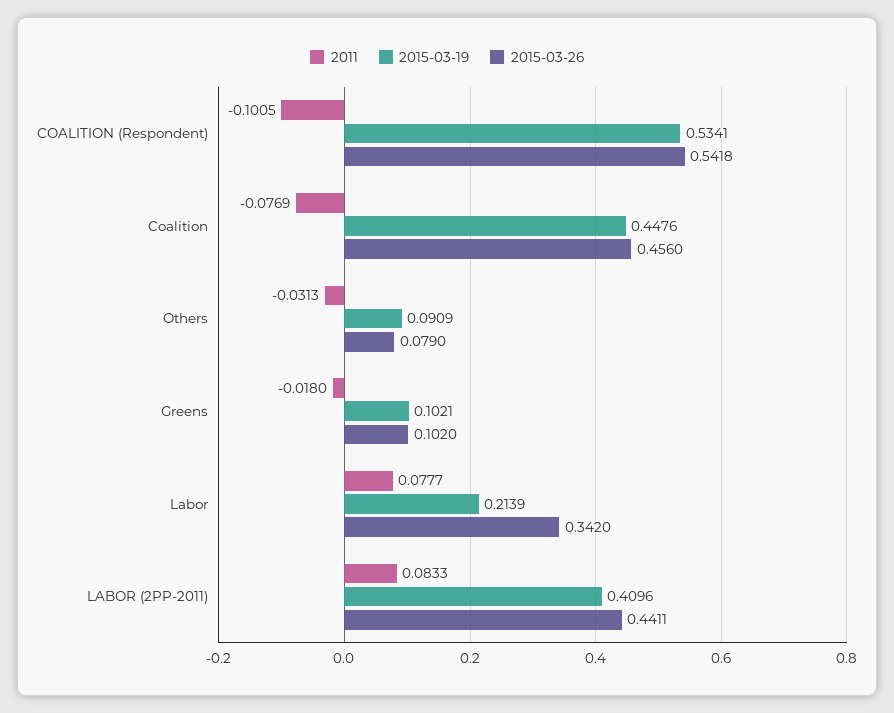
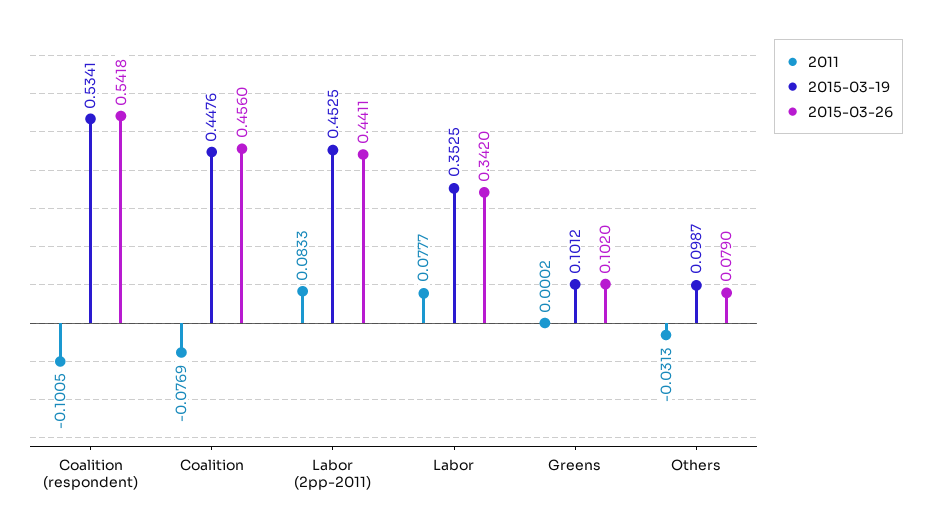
  {
    "2011": {
      "COALITION (Respondent)": -0.1005,
      "Coalition": -0.0769,
      "Others": -0.0313,
-     "Greens": -0.018,
+     "Greens": 0.0002,
      "Labor": 0.0777,
      "LABOR (2PP-2011)": 0.0833
    },
    "2015-03-19": {
      "COALITION (Respondent)": 0.5341,
      "Coalition": 0.4476,
-     "Others": 0.0909,
+     "Others": 0.0987,
-     "Greens": 0.1021,
+     "Greens": 0.1012,
-     "Labor": 0.2139,
+     "Labor": 0.3525,
-     "LABOR (2PP-2011)": 0.4096
+     "LABOR (2PP-2011)": 0.4525
    },
    "2015-03-26": {
      "COALITION (Respondent)": 0.5418,
      "Coalition": 0.456,
      "Others": 0.079,
      "Greens": 0.102,
      "Labor": 0.342,
      "LABOR (2PP-2011)": 0.4411
    }
  }

